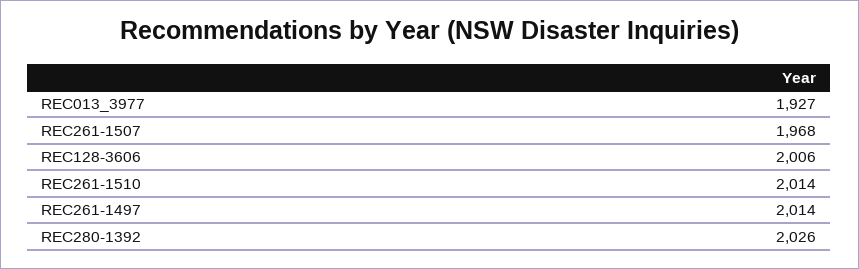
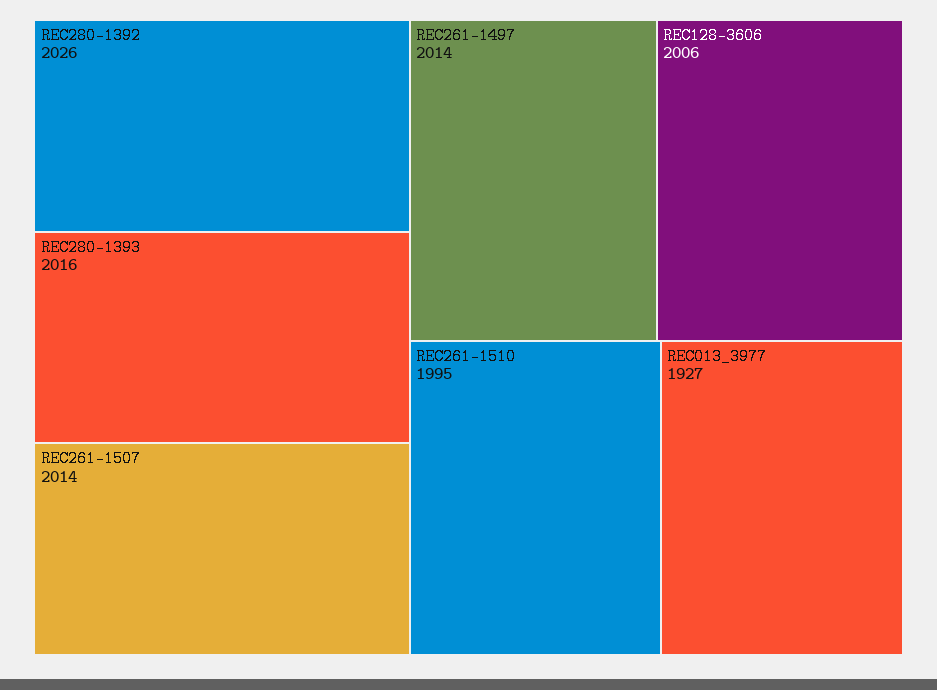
  {
    "REC013_3977": 1927,
-   "REC261-1507": 1968,
+   "REC261-1507": 2014,
    "REC128-3606": 2006,
-   "REC261-1510": 2014,
+   "REC261-1510": 1995,
    "REC261-1497": 2014,
-   "REC280-1392": 2026
+   "REC280-1392": 2026,
+   "REC280-1393": 2016
  }

